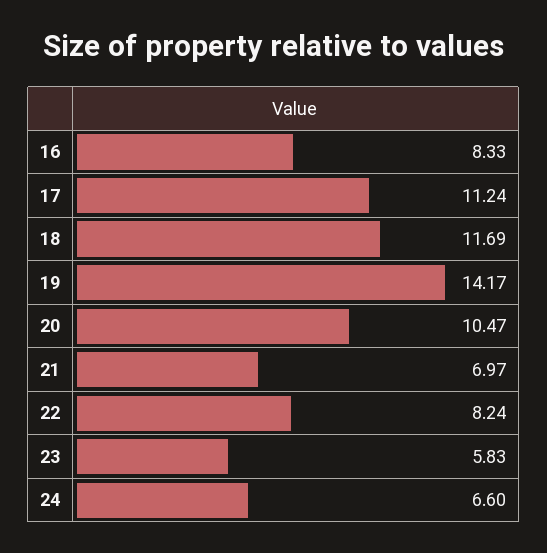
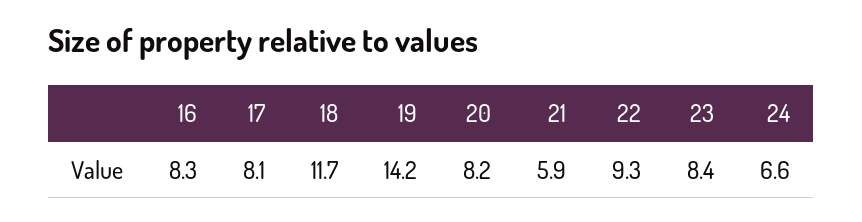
  {
    "16": 8.33,
-   "17": 11.24,
+   "17": 8.1,
    "18": 11.69,
    "19": 14.17,
-   "20": 10.47,
+   "20": 8.2,
-   "21": 6.97,
+   "21": 5.9,
-   "22": 8.24,
+   "22": 9.3,
-   "23": 5.83,
+   "23": 8.4,
    "24": 6.6
  }

